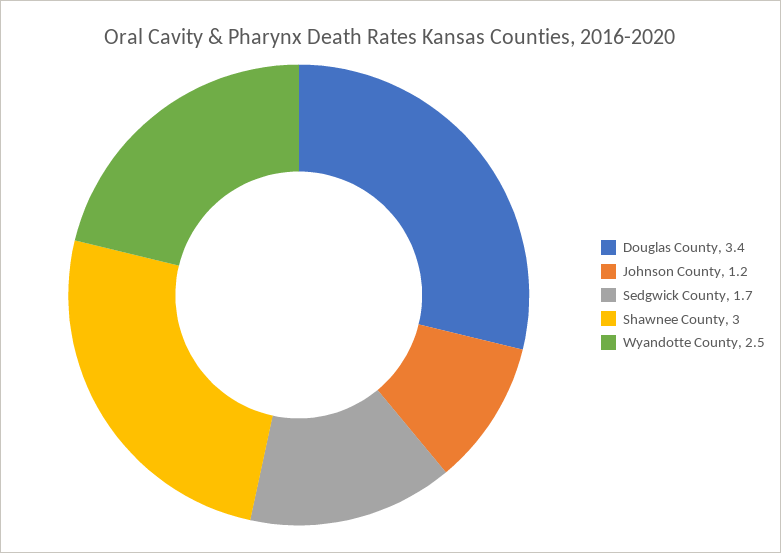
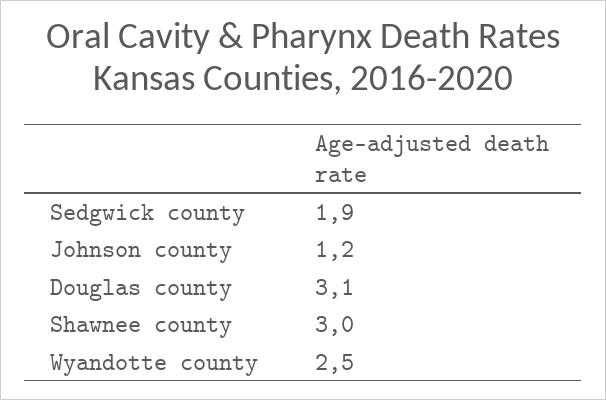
  {
-   "Douglas County": 3.4,
+   "Douglas County": 3.1,
    "Johnson County": 1.2,
-   "Sedgwick County": 1.7,
+   "Sedgwick County": 1.9,
    "Shawnee County": 3,
    "Wyandotte County": 2.5
  }

